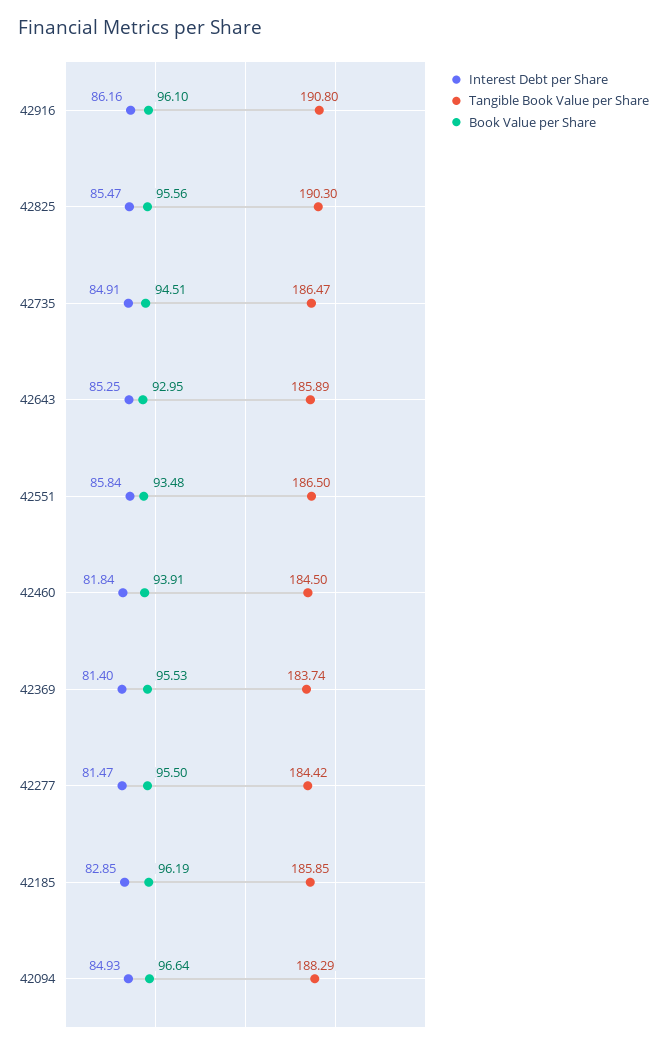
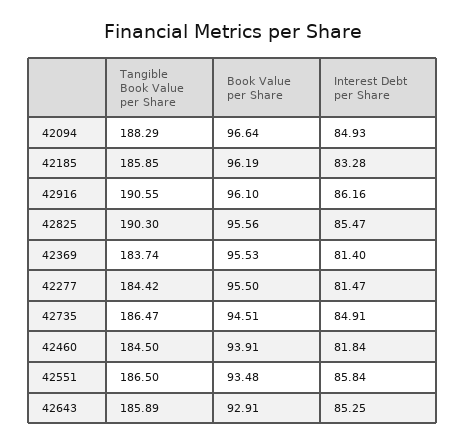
  {
    "Interest Debt per Share": {
      "42916": 86.16,
      "42825": 85.47,
      "42735": 84.91,
      "42643": 85.25,
      "42551": 85.84,
      "42460": 81.84,
      "42369": 81.4,
      "42277": 81.47,
-     "42185": 82.85,
+     "42185": 83.28,
      "42094": 84.93
    },
    "Tangible Book Value per Share": {
-     "42916": 190.8,
+     "42916": 190.55,
      "42825": 190.3,
      "42735": 186.47,
      "42643": 185.89,
      "42551": 186.5,
      "42460": 184.5,
      "42369": 183.74,
      "42277": 184.42,
      "42185": 185.85,
      "42094": 188.29
    },
    "Book Value per Share": {
      "42916": 96.1,
      "42825": 95.56,
      "42735": 94.51,
-     "42643": 92.95,
+     "42643": 92.91,
      "42551": 93.48,
      "42460": 93.91,
      "42369": 95.53,
      "42277": 95.5,
      "42185": 96.19,
      "42094": 96.64
    }
  }

